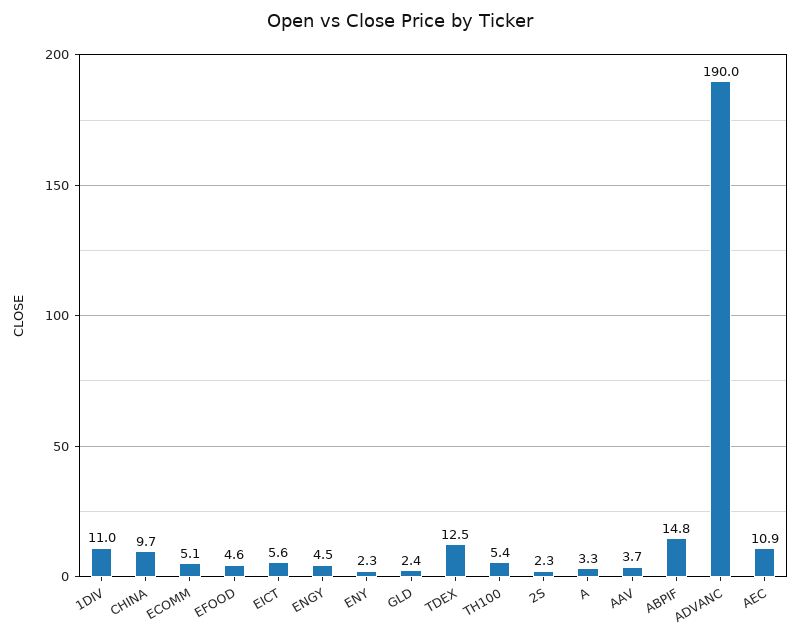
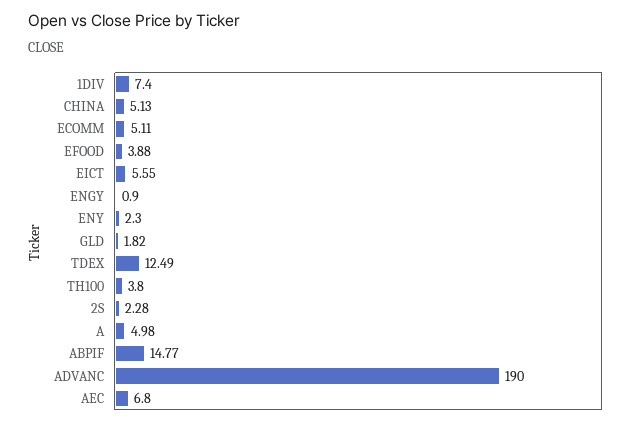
  {
-   "1DIV": 11,
+   "1DIV": 7.4,
-   "CHINA": 9.7,
+   "CHINA": 5.13,
    "ECOMM": 5.11,
-   "EFOOD": 4.6,
+   "EFOOD": 3.88,
    "EICT": 5.55,
-   "ENGY": 4.5,
+   "ENGY": 0.9,
    "ENY": 2.3,
-   "GLD": 2.4,
+   "GLD": 1.82,
    "TDEX": 12.49,
-   "TH100": 5.4,
+   "TH100": 3.8,
    "2S": 2.28,
-   "A": 3.3,
+   "A": 4.98,
-   "AAV": 3.7,
    "ABPIF": 14.77,
    "ADVANC": 190,
-   "AEC": 10.9
+   "AEC": 6.8
  }

